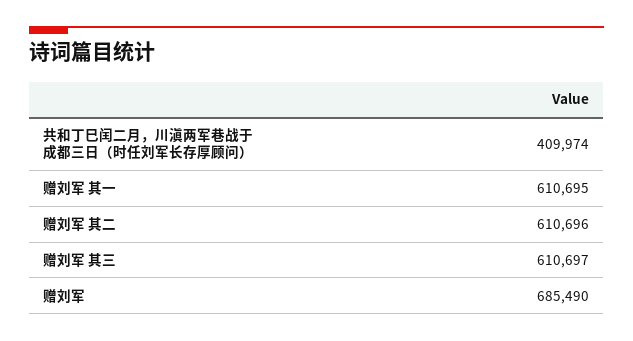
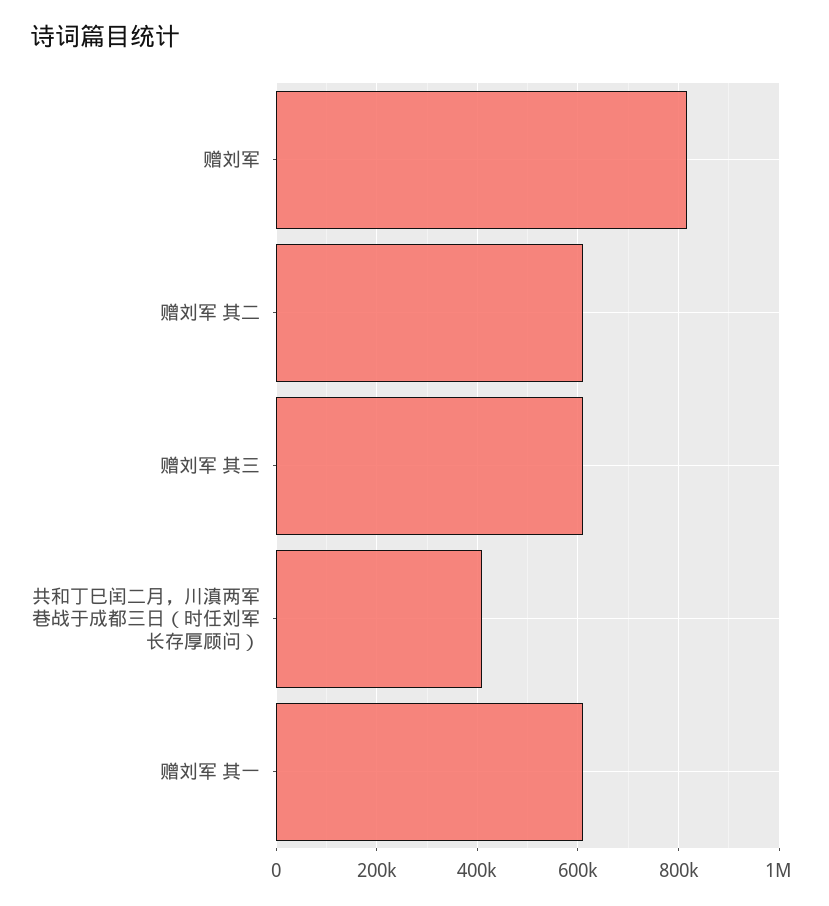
  {
    "共和丁巳闰二月，川滇两军巷战于成都三日（时任刘军长存厚顾问）": 409974,
    "赠刘军 其一": 610695,
    "赠刘军 其二": 610696,
    "赠刘军 其三": 610697,
-   "赠刘军": 685490
+   "赠刘军": 820000
  }

